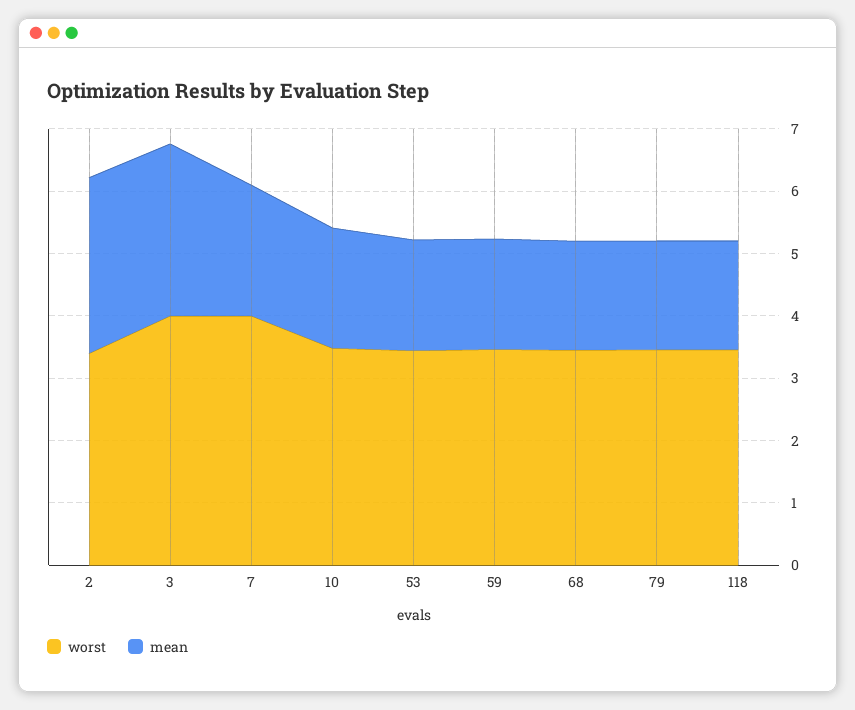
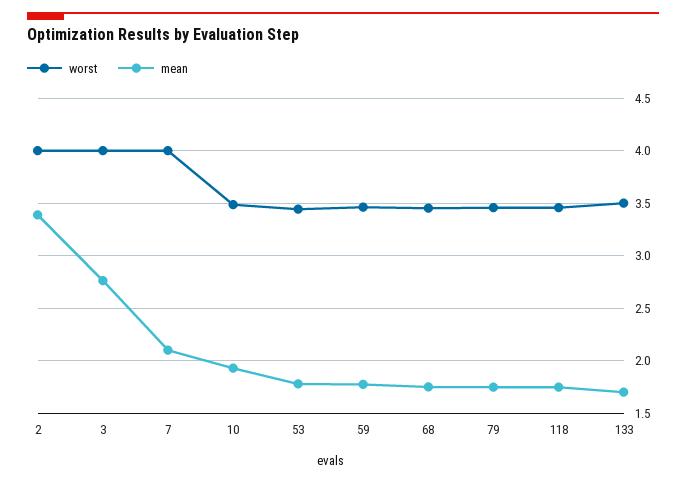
  {
    "worst": {
-     "2": 3.4,
+     "2": 4,
      "3": 4,
      "7": 4,
      "10": 3.5,
      "53": 3.4,
      "59": 3.5,
      "68": 3.5,
      "79": 3.5,
-     "118": 3.5
+     "118": 3.5,
+     "133": 3.5
    },
    "mean": {
-     "2": 2.8,
+     "2": 3.4,
      "3": 2.8,
      "7": 2.1,
      "10": 1.9,
      "53": 1.8,
      "59": 1.8,
      "68": 1.7,
      "79": 1.7,
-     "118": 1.7
+     "118": 1.7,
+     "133": 1.7
    }
  }

